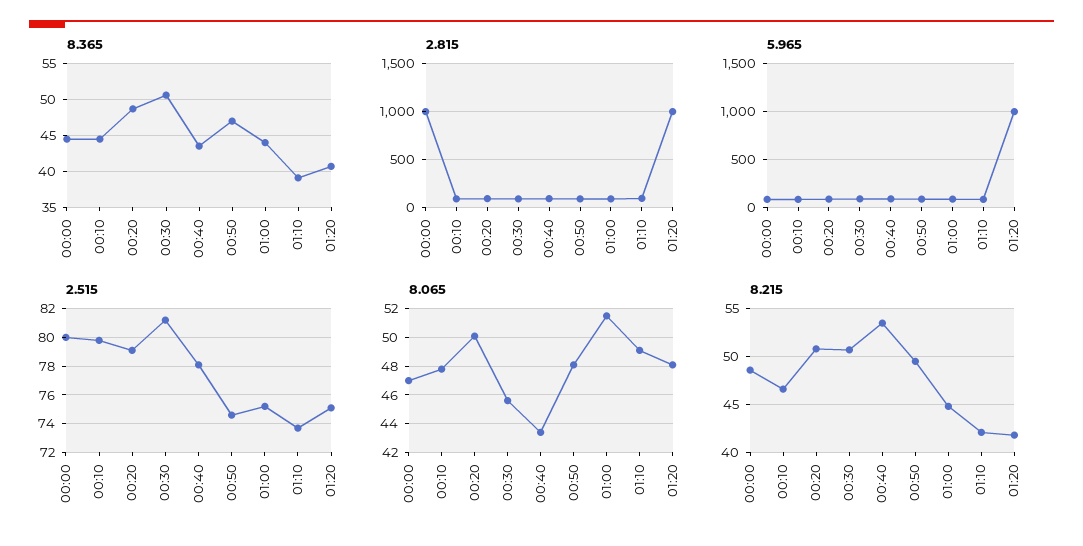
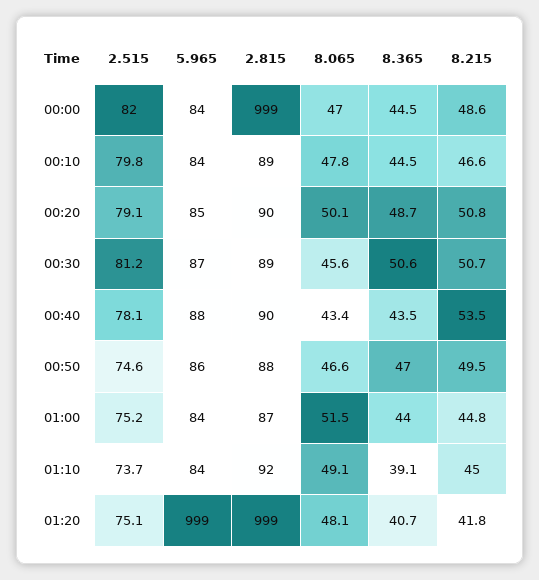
  {
    "8.365": {
      "00:00": 44.5,
      "00:10": 44.5,
      "00:20": 48.7,
      "00:30": 50.6,
      "00:40": 43.5,
      "00:50": 47,
      "01:00": 44,
      "01:10": 39.1,
      "01:20": 40.7
    },
    "2.815": {
      "00:00": 999,
      "00:10": 89,
      "00:20": 90,
      "00:30": 89,
      "00:40": 90,
      "00:50": 88,
      "01:00": 87,
      "01:10": 92,
      "01:20": 999
    },
    "5.965": {
      "00:00": 84,
      "00:10": 84,
      "00:20": 85,
      "00:30": 87,
      "00:40": 88,
      "00:50": 86,
      "01:00": 84,
      "01:10": 84,
      "01:20": 999
    },
    "2.515": {
-     "00:00": 80,
+     "00:00": 82,
      "00:10": 79.8,
      "00:20": 79.1,
      "00:30": 81.2,
      "00:40": 78.1,
      "00:50": 74.6,
      "01:00": 75.2,
      "01:10": 73.7,
      "01:20": 75.1
    },
    "8.065": {
      "00:00": 47,
      "00:10": 47.8,
      "00:20": 50.1,
      "00:30": 45.6,
      "00:40": 43.4,
-     "00:50": 48,
+     "00:50": 46.6,
      "01:00": 51.5,
      "01:10": 49.1,
      "01:20": 48.1
    },
    "8.215": {
      "00:00": 48.6,
      "00:10": 46.6,
      "00:20": 50.8,
      "00:30": 50.7,
      "00:40": 53.5,
      "00:50": 49.5,
      "01:00": 44.8,
-     "01:10": 42,
+     "01:10": 45,
      "01:20": 41.8
    }
  }

